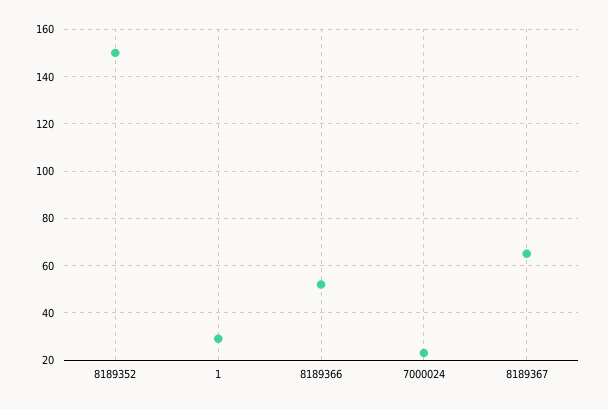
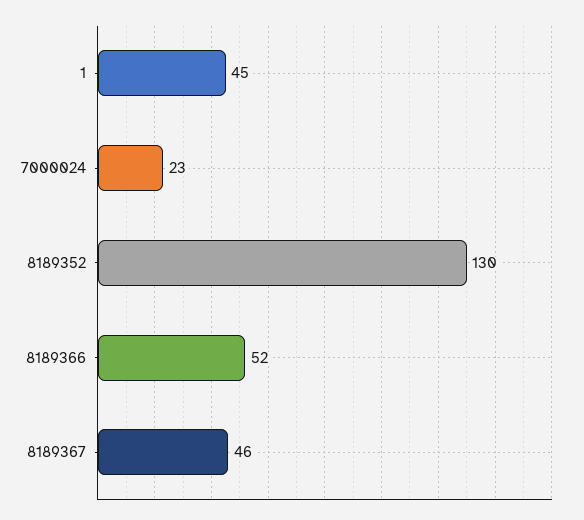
  {
-   "8189352": 150,
+   "8189352": 130,
-   "1": 30,
+   "1": 45,
    "8189366": 52,
    "7000024": 23,
-   "8189367": 65
+   "8189367": 46
  }

